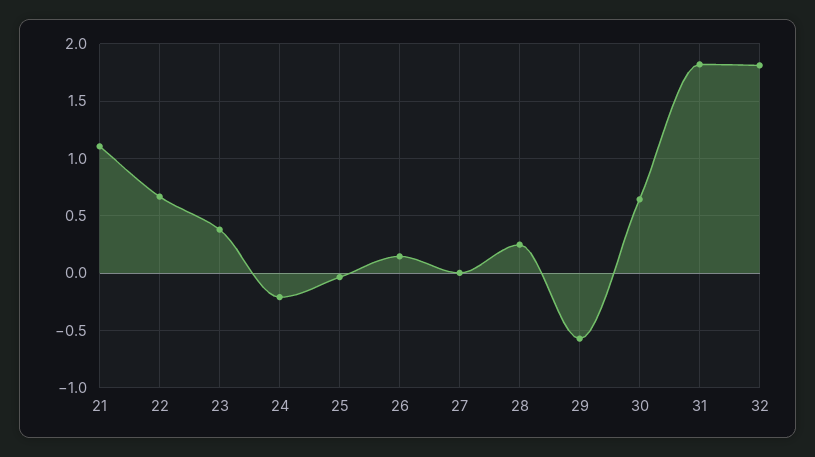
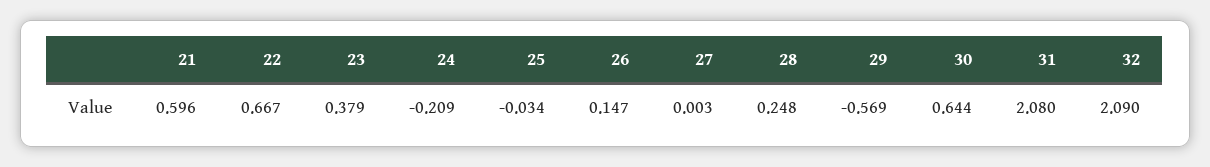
  {
-   "21": 1.1,
+   "21": 0.596,
    "22": 0.667,
    "23": 0.379,
    "24": -0.209,
    "25": -0.034,
    "26": 0.147,
    "27": 0.003,
    "28": 0.248,
    "29": -0.569,
    "30": 0.644,
-   "31": 1.8,
+   "31": 2.08,
-   "32": 1.8
+   "32": 2.09
  }

